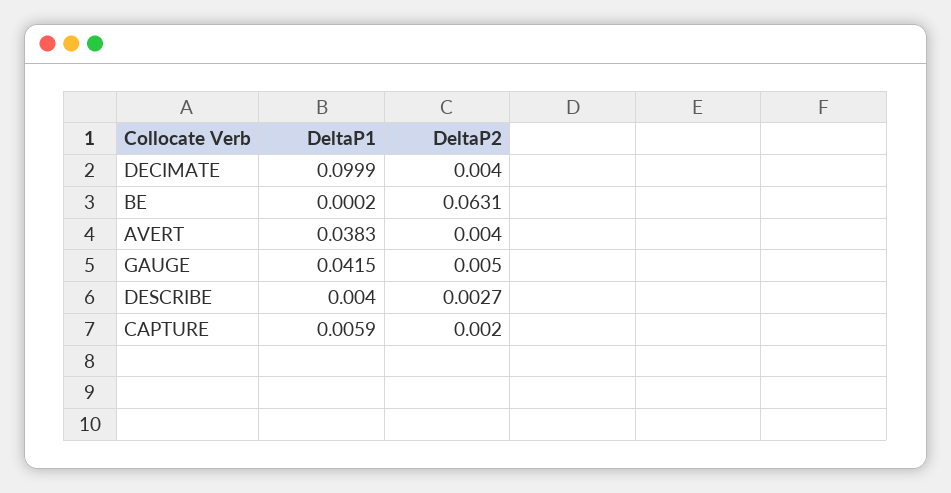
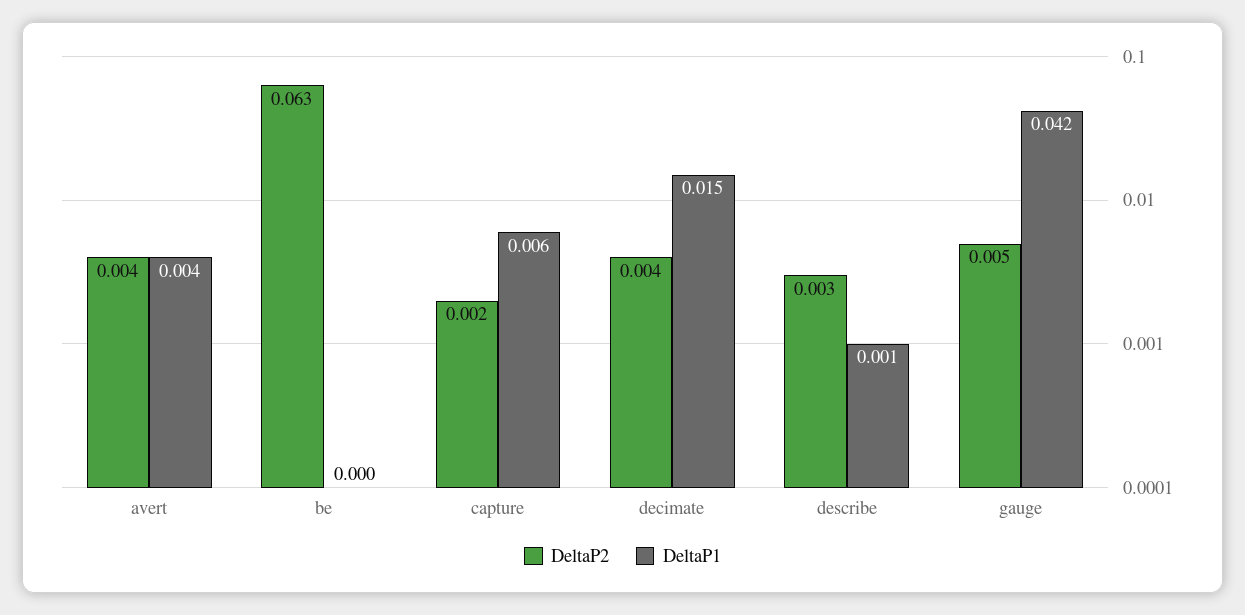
  {
    "DeltaP1": {
-     "DECIMATE": 0.0999,
+     "DECIMATE": 0.015,
      "BE": 0.0002,
-     "AVERT": 0.0383,
+     "AVERT": 0.004,
      "GAUGE": 0.0415,
-     "DESCRIBE": 0.004,
+     "DESCRIBE": 0.001,
      "CAPTURE": 0.0059
    },
    "DeltaP2": {
      "DECIMATE": 0.004,
      "BE": 0.0631,
      "AVERT": 0.004,
      "GAUGE": 0.005,
      "DESCRIBE": 0.0027,
      "CAPTURE": 0.002
    }
  }

